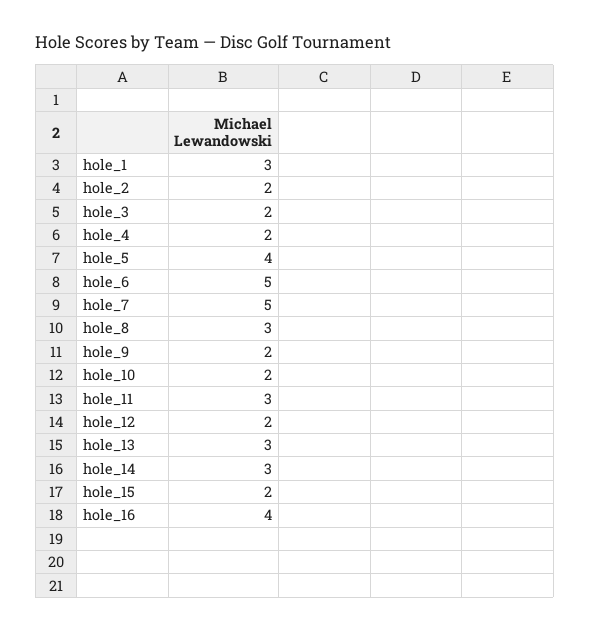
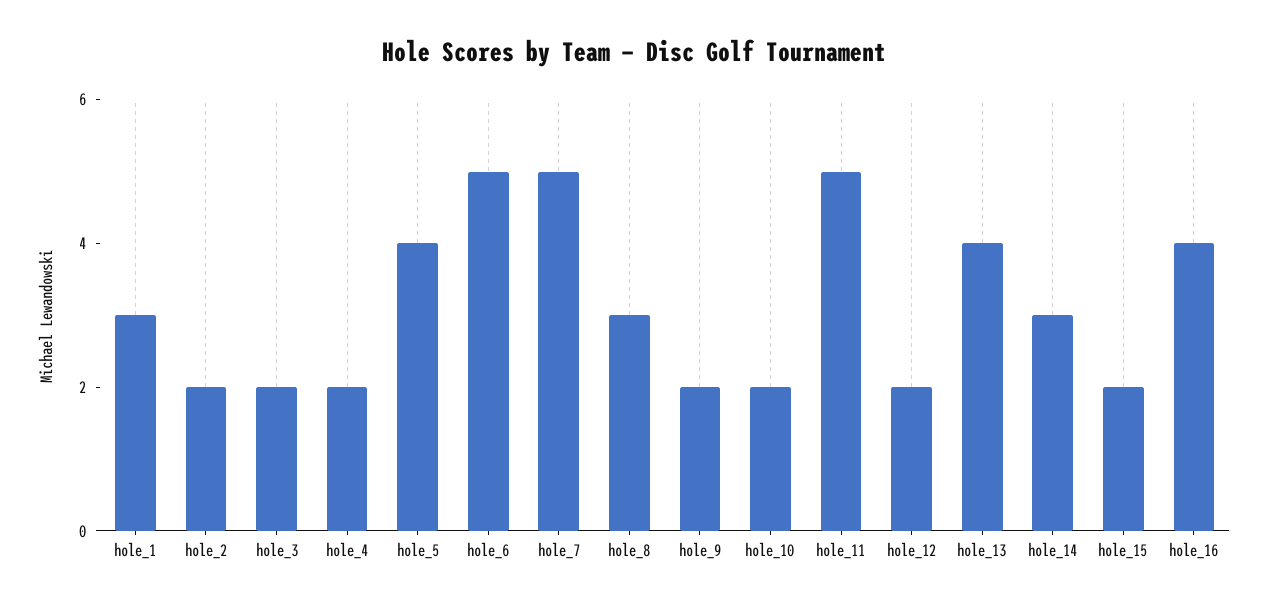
  {
    "hole_1": 3,
    "hole_2": 2,
    "hole_3": 2,
    "hole_4": 2,
    "hole_5": 4,
    "hole_6": 5,
    "hole_7": 5,
    "hole_8": 3,
    "hole_9": 2,
    "hole_10": 2,
-   "hole_11": 3,
+   "hole_11": 5,
    "hole_12": 2,
-   "hole_13": 3,
+   "hole_13": 4,
    "hole_14": 3,
    "hole_15": 2,
    "hole_16": 4
  }

